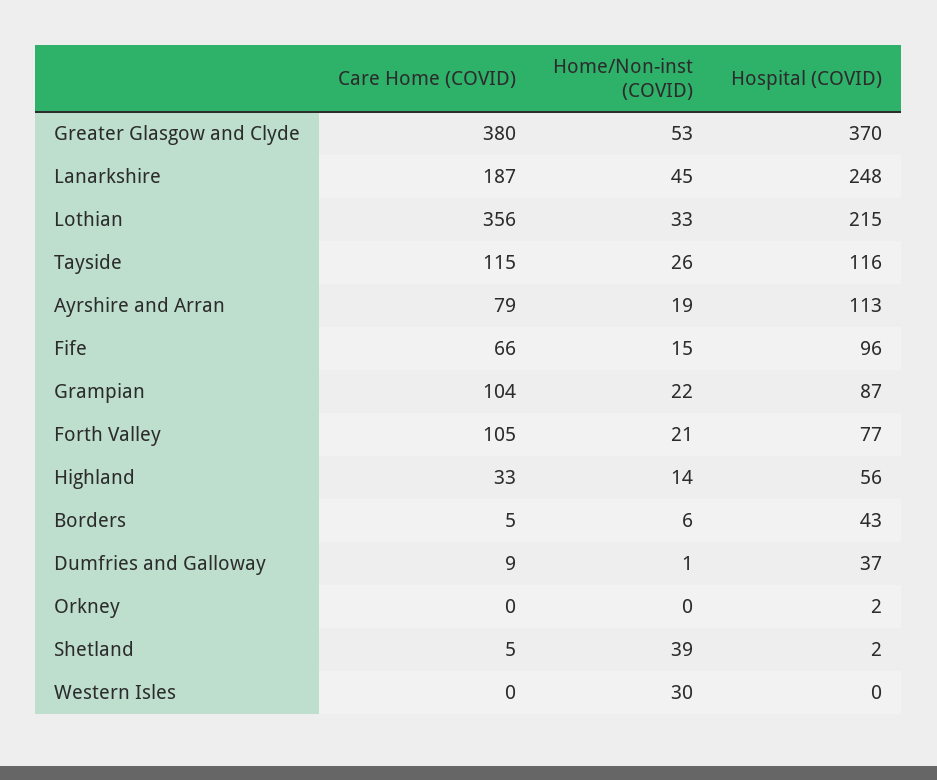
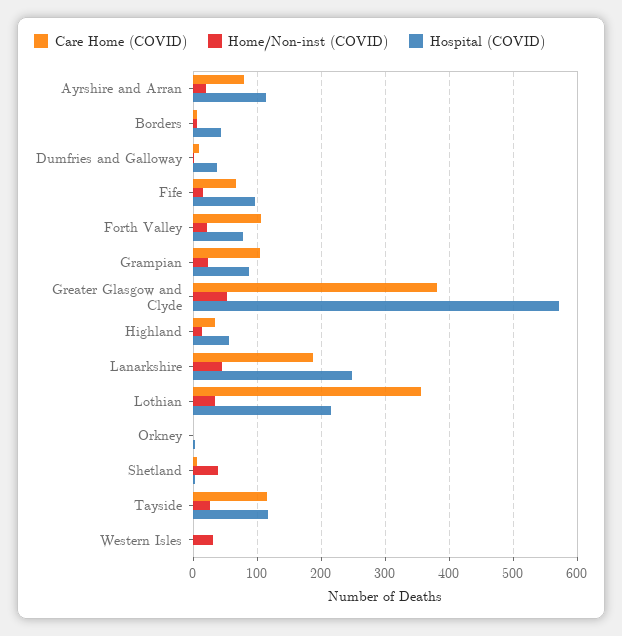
  {
    "Care Home (COVID)": {
      "Greater Glasgow and Clyde": 380,
      "Lanarkshire": 187,
      "Lothian": 356,
      "Tayside": 115,
      "Ayrshire and Arran": 79,
      "Fife": 66,
      "Grampian": 104,
      "Forth Valley": 105,
      "Highland": 33,
      "Borders": 5,
      "Dumfries and Galloway": 9,
      "Orkney": 0,
      "Shetland": 5,
      "Western Isles": 0
    },
    "Home/Non-inst (COVID)": {
      "Greater Glasgow and Clyde": 53,
      "Lanarkshire": 45,
      "Lothian": 33,
      "Tayside": 26,
      "Ayrshire and Arran": 19,
      "Fife": 15,
      "Grampian": 22,
      "Forth Valley": 21,
      "Highland": 14,
      "Borders": 6,
      "Dumfries and Galloway": 1,
      "Orkney": 0,
      "Shetland": 39,
      "Western Isles": 30
    },
    "Hospital (COVID)": {
-     "Greater Glasgow and Clyde": 370,
+     "Greater Glasgow and Clyde": 570,
      "Lanarkshire": 248,
      "Lothian": 215,
      "Tayside": 116,
      "Ayrshire and Arran": 113,
      "Fife": 96,
      "Grampian": 87,
      "Forth Valley": 77,
      "Highland": 56,
      "Borders": 43,
      "Dumfries and Galloway": 37,
      "Orkney": 2,
      "Shetland": 2,
      "Western Isles": 0
    }
  }

